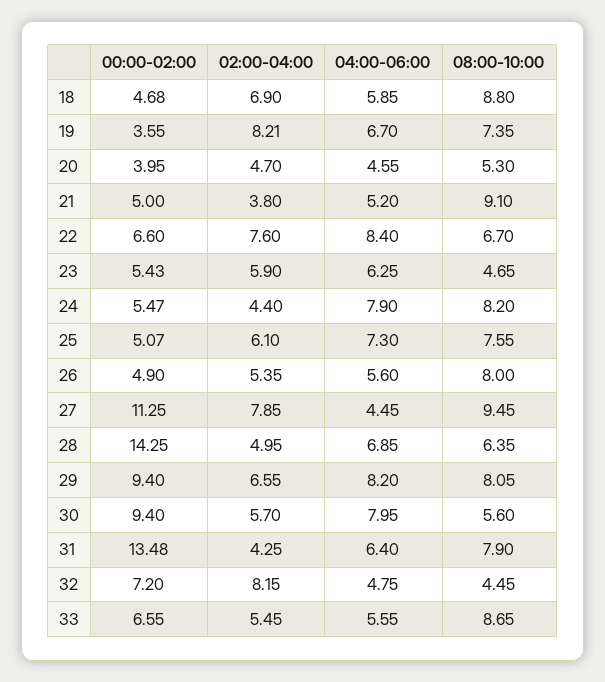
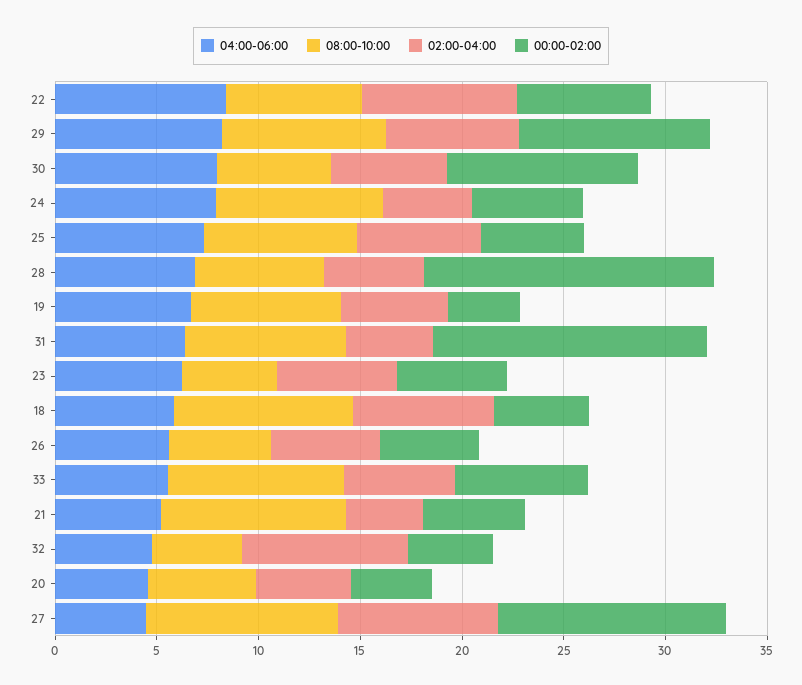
  {
    "00:00-02:00": {
      "18": 4.68,
      "19": 3.55,
      "20": 3.95,
      "21": 5,
      "22": 6.6,
      "23": 5.43,
      "24": 5.47,
      "25": 5.07,
      "26": 4.9,
      "27": 11.25,
      "28": 14.25,
      "29": 9.4,
      "30": 9.4,
      "31": 13.48,
-     "32": 7.2,
+     "32": 4,
      "33": 6.55
    },
    "02:00-04:00": {
      "18": 6.9,
-     "19": 8.21,
+     "19": 5,
      "20": 4.7,
      "21": 3.8,
      "22": 7.6,
      "23": 5.9,
      "24": 4.4,
      "25": 6.1,
      "26": 5.35,
      "27": 7.85,
      "28": 4.95,
      "29": 6.55,
      "30": 5.7,
      "31": 4.25,
      "32": 8.15,
      "33": 5.45
    },
    "04:00-06:00": {
      "18": 5.85,
      "19": 6.7,
      "20": 4.55,
      "21": 5.2,
      "22": 8.4,
      "23": 6.25,
      "24": 7.9,
      "25": 7.3,
      "26": 5.6,
      "27": 4.45,
      "28": 6.85,
      "29": 8.2,
      "30": 7.95,
      "31": 6.4,
      "32": 4.75,
      "33": 5.55
    },
    "08:00-10:00": {
      "18": 8.8,
      "19": 7.35,
      "20": 5.3,
      "21": 9.1,
      "22": 6.7,
      "23": 4.65,
      "24": 8.2,
      "25": 7.55,
-     "26": 8,
+     "26": 5,
      "27": 9.45,
      "28": 6.35,
      "29": 8.05,
      "30": 5.6,
      "31": 7.9,
      "32": 4.45,
      "33": 8.65
    }
  }

